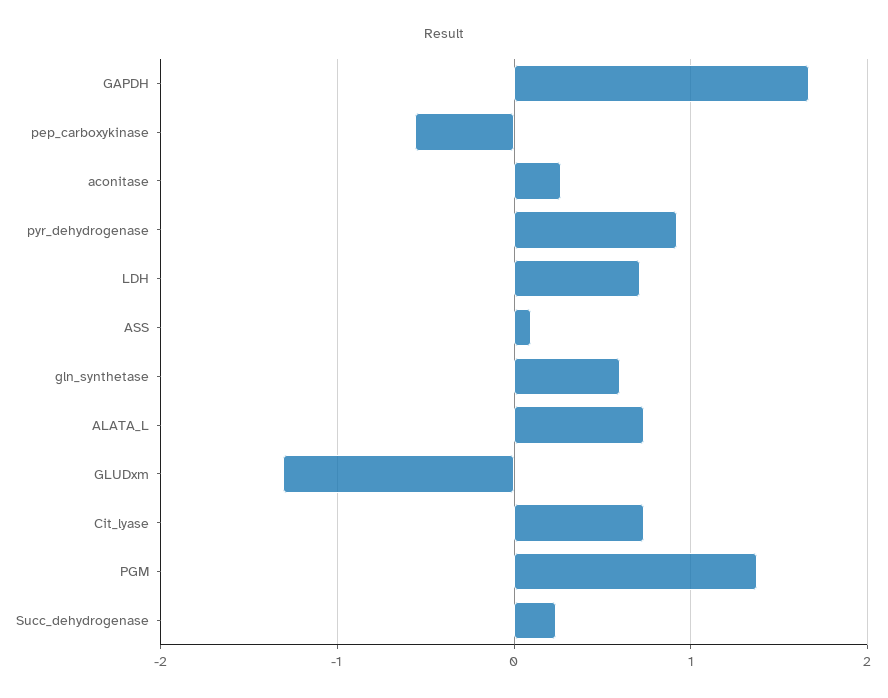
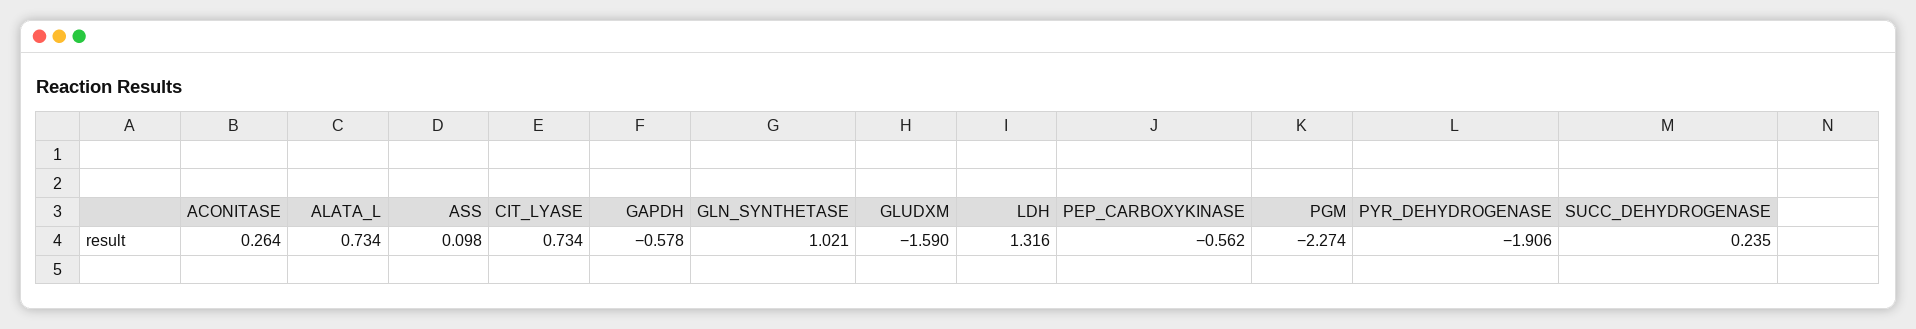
  {
-   "GAPDH": 1.7,
+   "GAPDH": -0.578,
    "pep_carboxykinase": -0.562,
    "aconitase": 0.264,
-   "pyr_dehydrogenase": 0.9,
+   "pyr_dehydrogenase": -1.906,
-   "LDH": 0.7,
+   "LDH": 1.316,
    "ASS": 0.098,
-   "gln_synthetase": 0.6,
+   "gln_synthetase": 1.021,
    "ALATA_L": 0.734,
-   "GLUDxm": -1.3,
+   "GLUDxm": -1.59,
    "Cit_lyase": 0.734,
-   "PGM": 1.4,
+   "PGM": -2.274,
    "Succ_dehydrogenase": 0.235
  }

